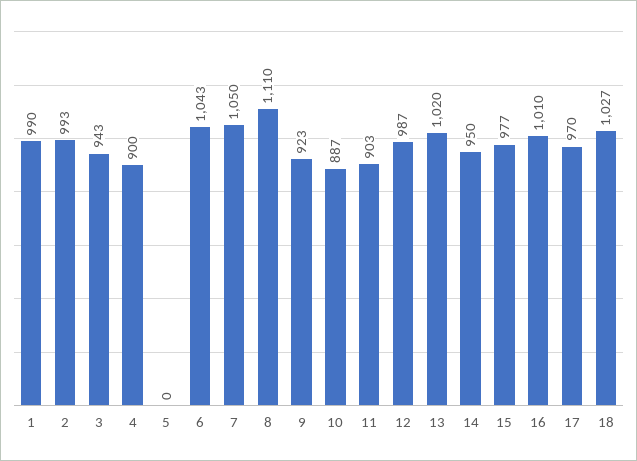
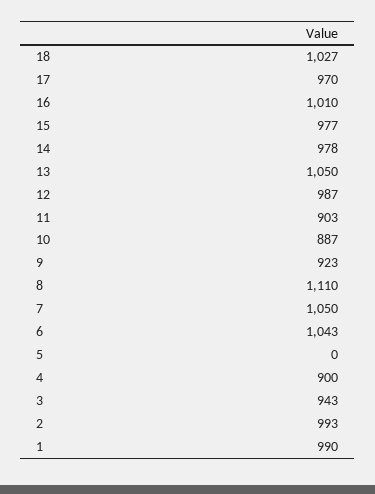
  {
    "1": 990,
    "2": 993,
    "3": 943,
    "4": 900,
    "5": 0,
    "6": 1043,
    "7": 1050,
    "8": 1110,
    "9": 923,
    "10": 887,
    "11": 903,
    "12": 987,
-   "13": 1020,
+   "13": 1050,
-   "14": 950,
+   "14": 978,
    "15": 977,
    "16": 1010,
    "17": 970,
    "18": 1027
  }

